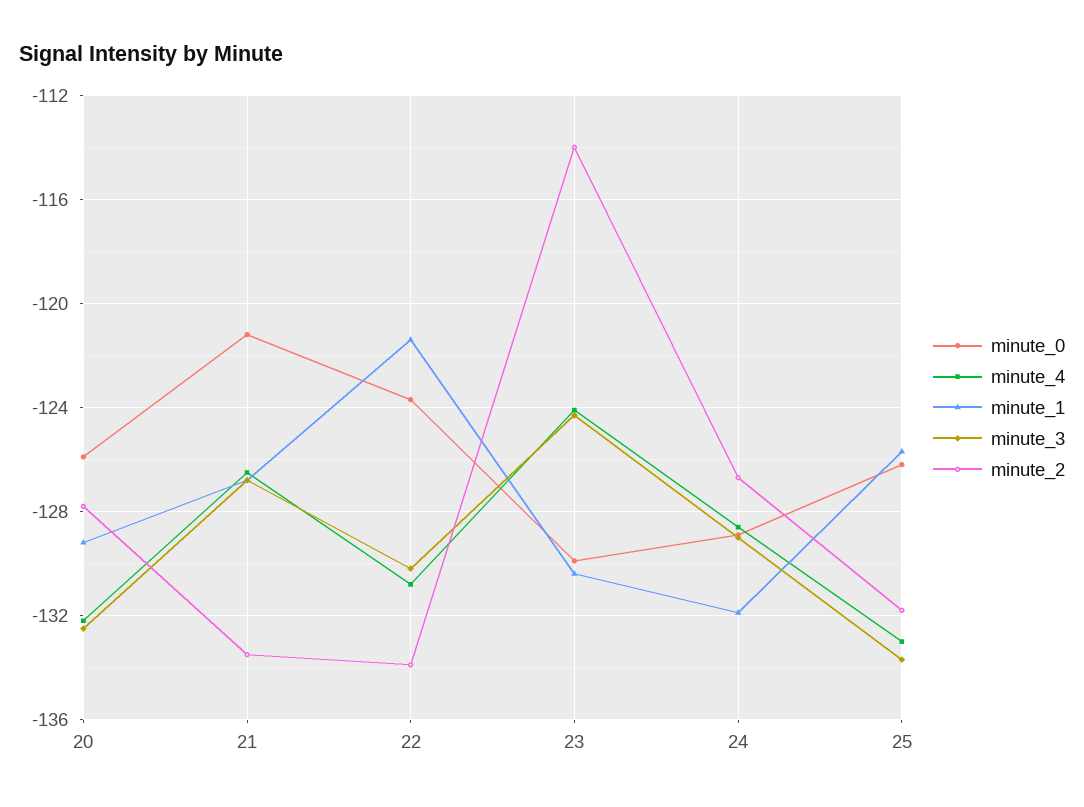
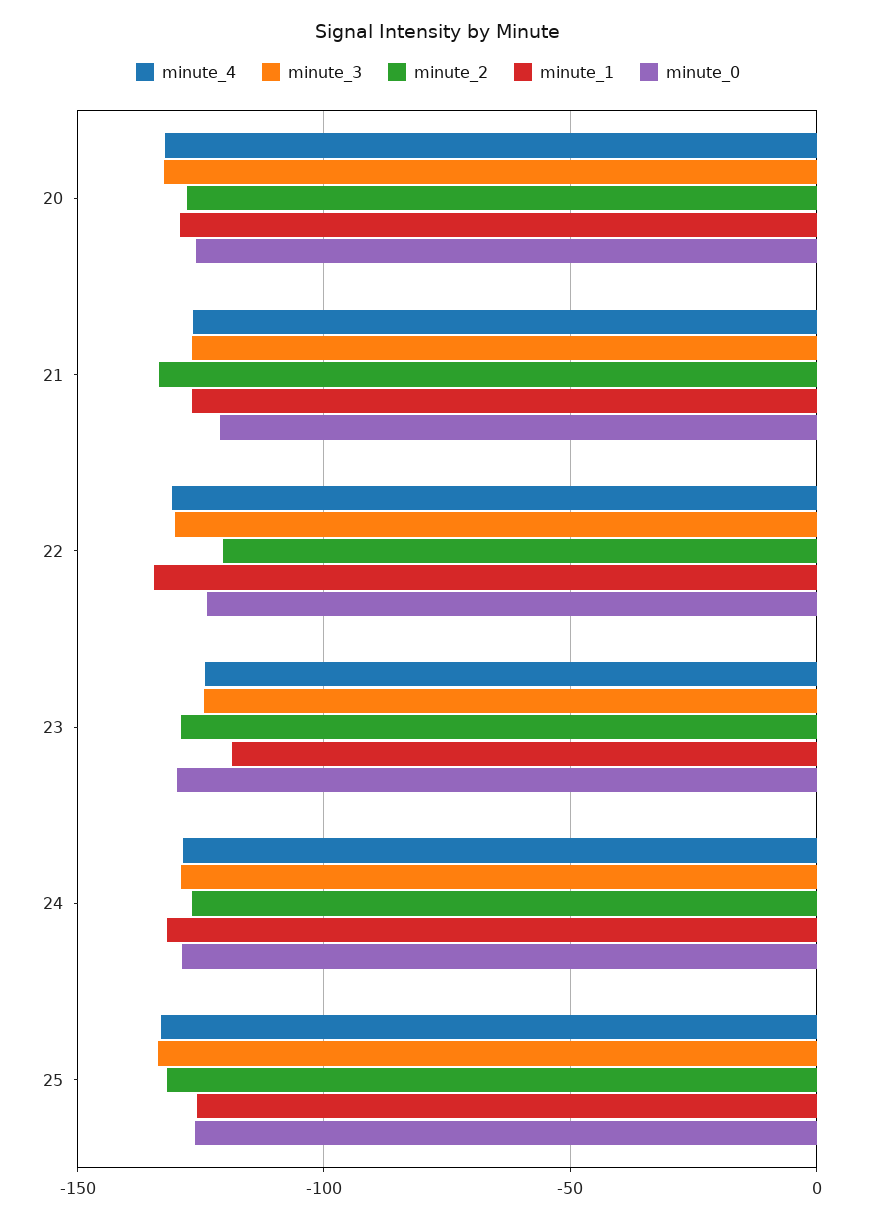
  {
    "minute_0": {
      "20": -126,
      "21": -121,
      "22": -123.5,
      "23": -130,
      "24": -129,
      "25": -126
    },
    "minute_4": {
      "20": -132,
      "21": -126.5,
      "22": -131,
      "23": -124,
      "24": -128.5,
      "25": -133
    },
    "minute_1": {
      "20": -129,
      "21": -127,
-     "22": -121.5,
+     "22": -135,
-     "23": -130.5,
+     "23": -120,
      "24": -132,
      "25": -125.5
    },
    "minute_3": {
      "20": -132.5,
      "21": -127,
      "22": -130,
      "23": -124.5,
      "24": -129,
      "25": -133.5
    },
    "minute_2": {
      "20": -128,
      "21": -133.5,
-     "22": -134,
+     "22": -120,
-     "23": -114,
+     "23": -130,
      "24": -126.5,
      "25": -132
    }
  }

